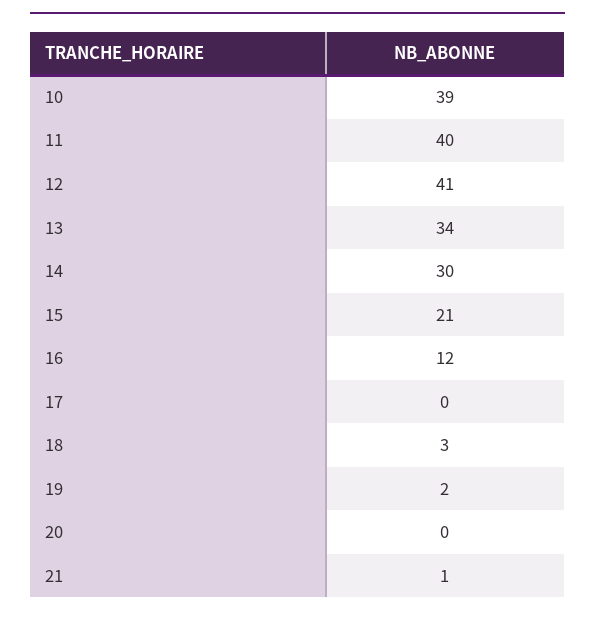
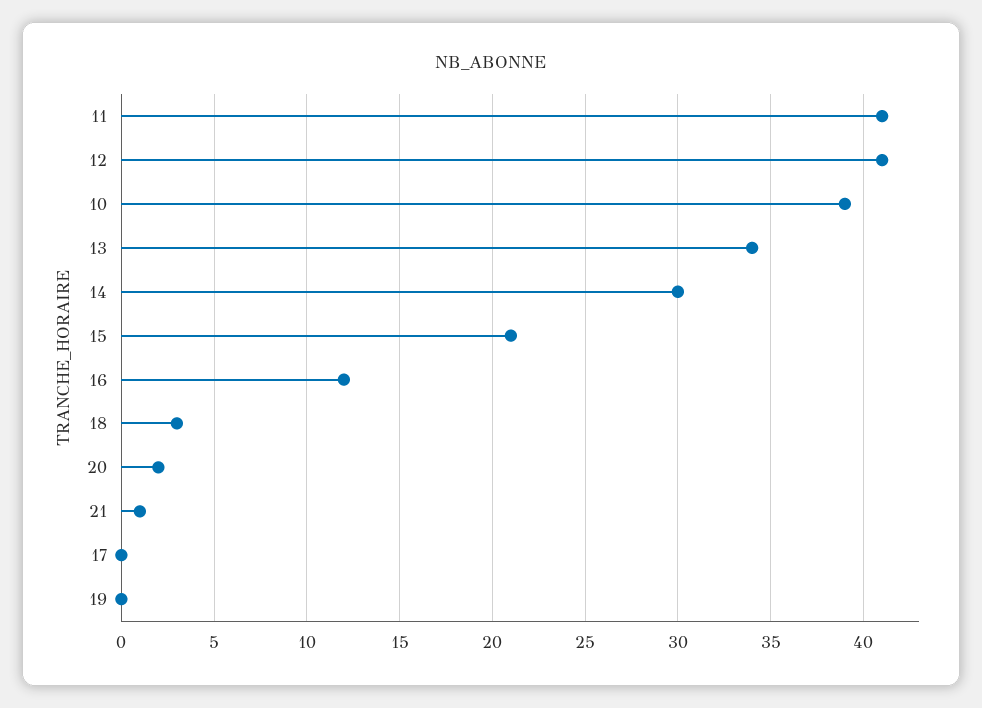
  {
    "10": 39,
-   "11": 40,
+   "11": 41,
    "12": 41,
    "13": 34,
    "14": 30,
    "15": 21,
    "16": 12,
    "17": 0,
    "18": 3,
-   "19": 2,
+   "19": 0,
-   "20": 0,
+   "20": 2,
    "21": 1
  }

